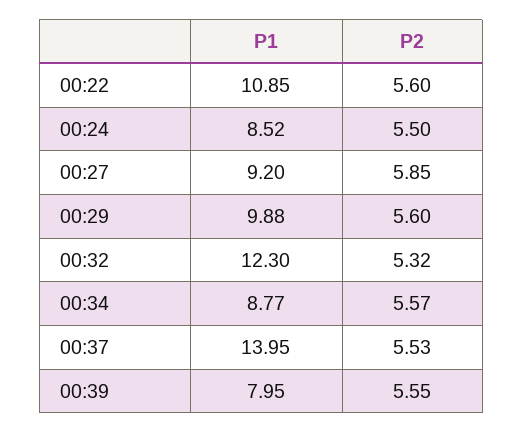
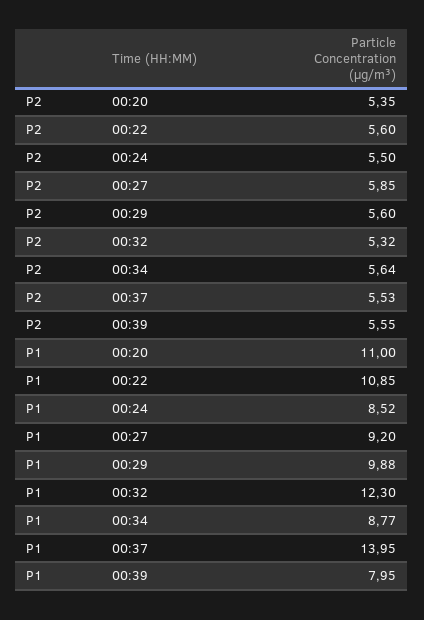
  {
    "P1": {
      "00:22": 10.85,
      "00:24": 8.52,
      "00:27": 9.2,
      "00:29": 9.88,
      "00:32": 12.3,
      "00:34": 8.77,
      "00:37": 13.95,
-     "00:39": 7.95
+     "00:39": 7.95,
+     "00:20": 11
    },
    "P2": {
      "00:22": 5.6,
      "00:24": 5.5,
      "00:27": 5.85,
      "00:29": 5.6,
      "00:32": 5.32,
-     "00:34": 5.57,
+     "00:34": 5.64,
      "00:37": 5.53,
-     "00:39": 5.55
+     "00:39": 5.55,
+     "00:20": 5.35
    }
  }

